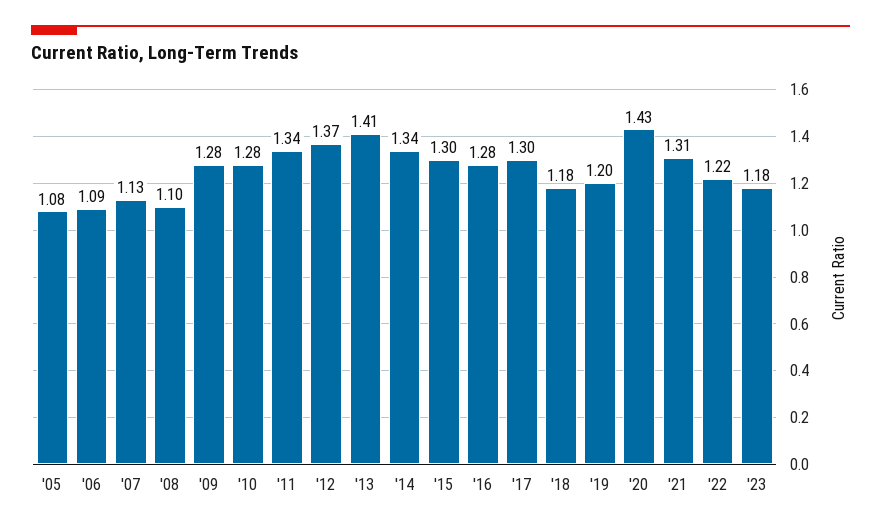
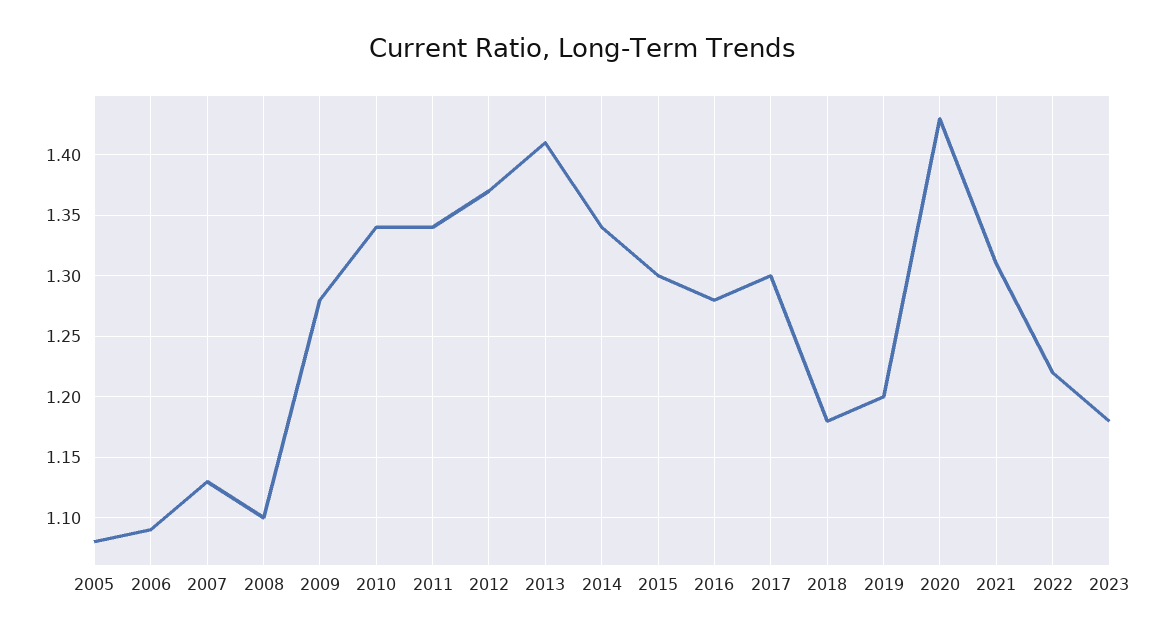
  {
    "'05": 1.08,
    "'06": 1.09,
    "'07": 1.13,
    "'08": 1.1,
    "'09": 1.28,
-   "'10": 1.28,
+   "'10": 1.34,
    "'11": 1.34,
    "'12": 1.37,
    "'13": 1.41,
    "'14": 1.34,
    "'15": 1.3,
    "'16": 1.28,
    "'17": 1.3,
    "'18": 1.18,
    "'19": 1.2,
    "'20": 1.43,
    "'21": 1.31,
    "'22": 1.22,
    "'23": 1.18
  }

